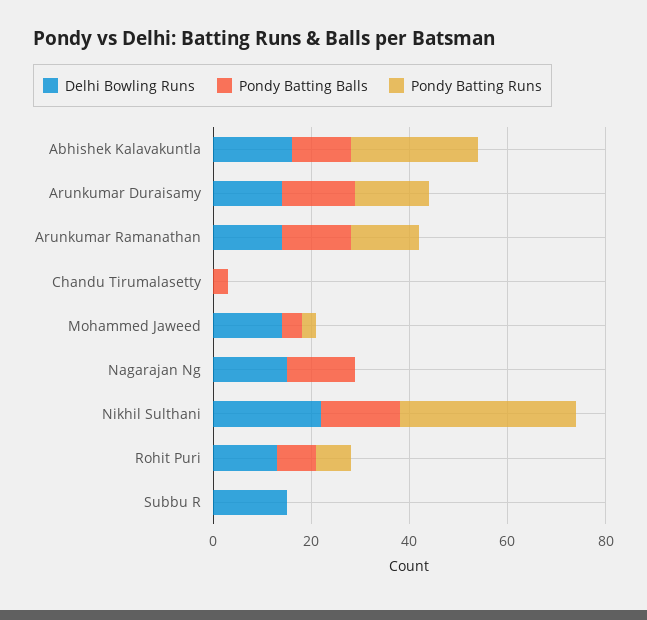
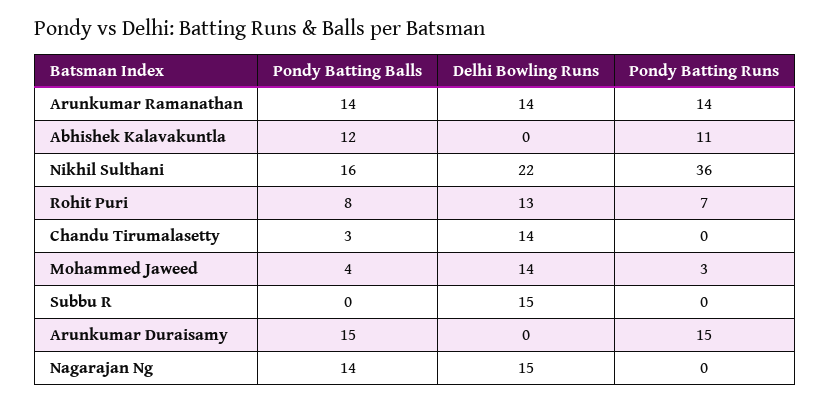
  {
    "Delhi Bowling Runs": {
-     "Abhishek Kalavakuntla": 15,
+     "Abhishek Kalavakuntla": 0,
-     "Arunkumar Duraisamy": 15,
+     "Arunkumar Duraisamy": 0,
      "Arunkumar Ramanathan": 14,
-     "Chandu Tirumalasetty": 0,
+     "Chandu Tirumalasetty": 14,
      "Mohammed Jaweed": 14,
      "Nagarajan Ng": 15,
      "Nikhil Sulthani": 22,
      "Rohit Puri": 13,
      "Subbu R": 15
    },
    "Pondy Batting Balls": {
      "Abhishek Kalavakuntla": 12,
      "Arunkumar Duraisamy": 15,
      "Arunkumar Ramanathan": 14,
      "Chandu Tirumalasetty": 3,
      "Mohammed Jaweed": 4,
      "Nagarajan Ng": 14,
      "Nikhil Sulthani": 16,
      "Rohit Puri": 8,
      "Subbu R": 0
    },
    "Pondy Batting Runs": {
-     "Abhishek Kalavakuntla": 25,
+     "Abhishek Kalavakuntla": 11,
      "Arunkumar Duraisamy": 15,
      "Arunkumar Ramanathan": 14,
      "Chandu Tirumalasetty": 0,
      "Mohammed Jaweed": 3,
      "Nagarajan Ng": 0,
      "Nikhil Sulthani": 36,
      "Rohit Puri": 7,
      "Subbu R": 0
    }
  }

